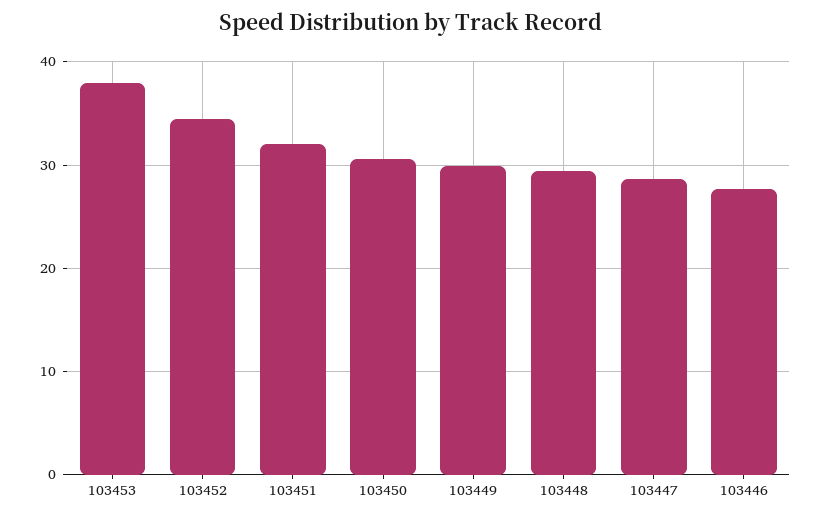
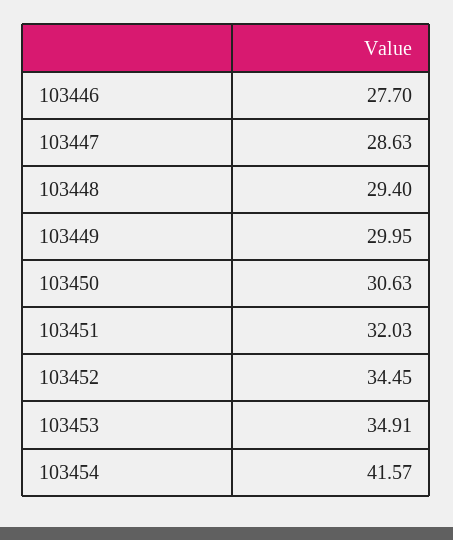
  {
-   "103453": 38,
+   "103453": 34.91,
    "103452": 34.45,
    "103451": 32.03,
    "103450": 30.63,
    "103449": 29.95,
    "103448": 29.4,
    "103447": 28.63,
-   "103446": 27.7
+   "103446": 27.7,
+   "103454": 41.57
  }

